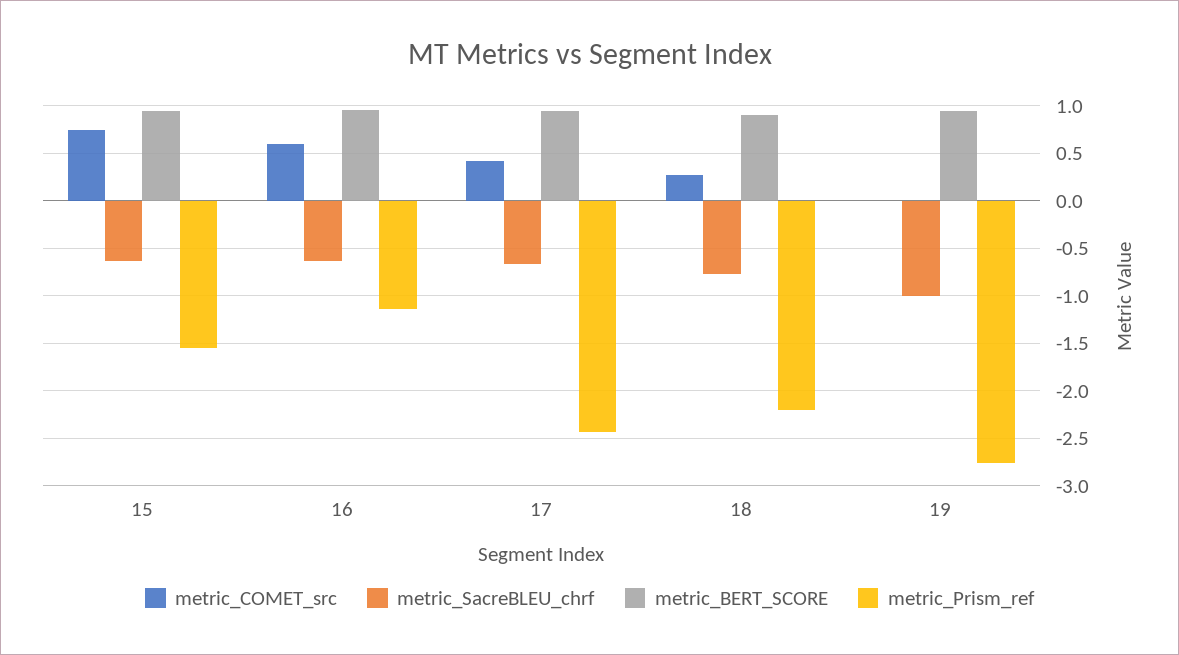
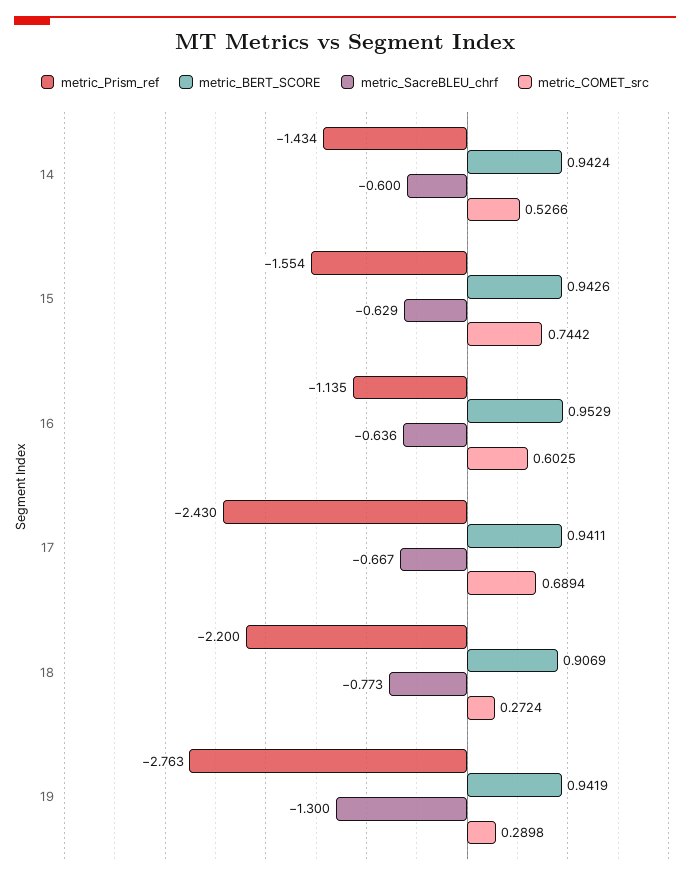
  {
    "metric_COMET_src": {
      "15": 0.7442,
      "16": 0.6025,
-     "17": 0.4,
+     "17": 0.6894,
      "18": 0.2724,
-     "19": 0
+     "19": 0.2898,
+     "14": 0.5266
    },
    "metric_SacreBLEU_chrf": {
      "15": -0.629,
      "16": -0.636,
      "17": -0.667,
      "18": -0.773,
-     "19": -1
+     "19": -1.3,
+     "14": -0.6
    },
    "metric_BERT_SCORE": {
      "15": 0.9426,
      "16": 0.9529,
      "17": 0.9411,
      "18": 0.9069,
-     "19": 0.9419
+     "19": 0.9419,
+     "14": 0.9424
    },
    "metric_Prism_ref": {
      "15": -1.554,
      "16": -1.135,
      "17": -2.43,
      "18": -2.2,
-     "19": -2.763
+     "19": -2.763,
+     "14": -1.434
    }
  }

